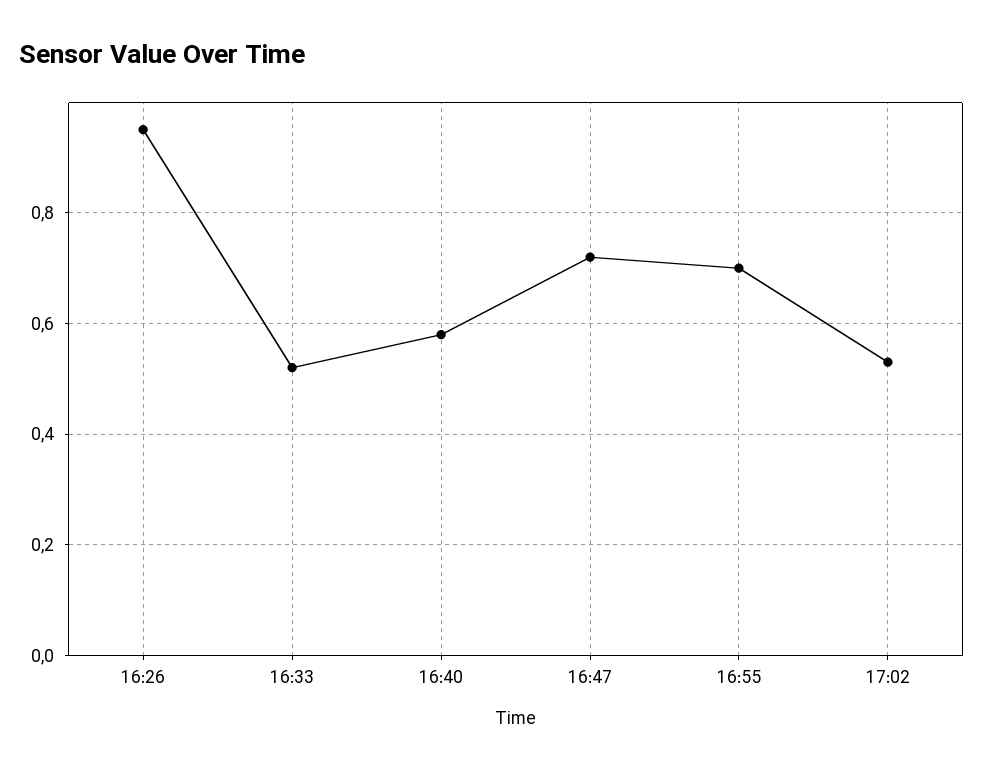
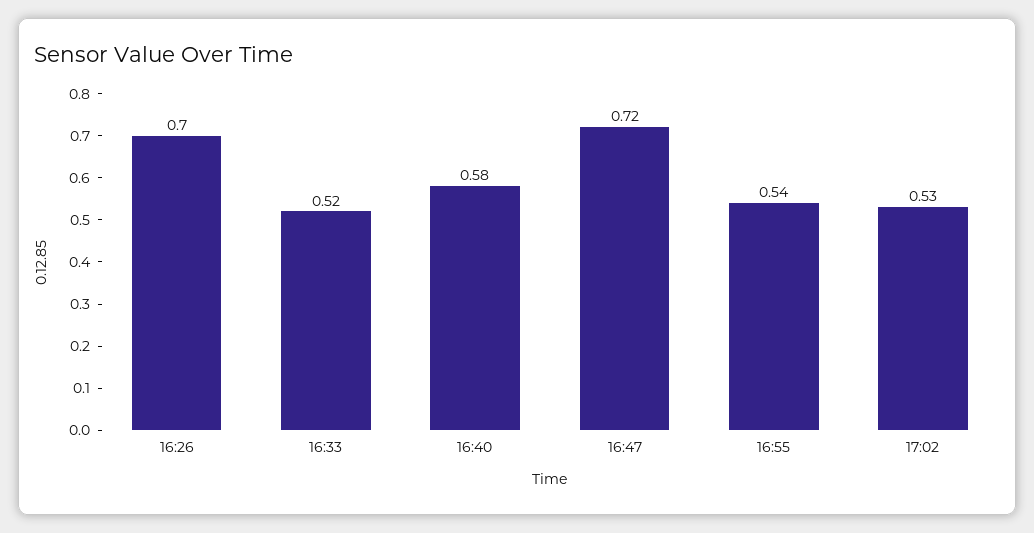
  {
-   "16:26": 0.95,
+   "16:26": 0.7,
    "16:33": 0.52,
    "16:40": 0.58,
    "16:47": 0.72,
-   "16:55": 0.7,
+   "16:55": 0.54,
    "17:02": 0.53
  }

